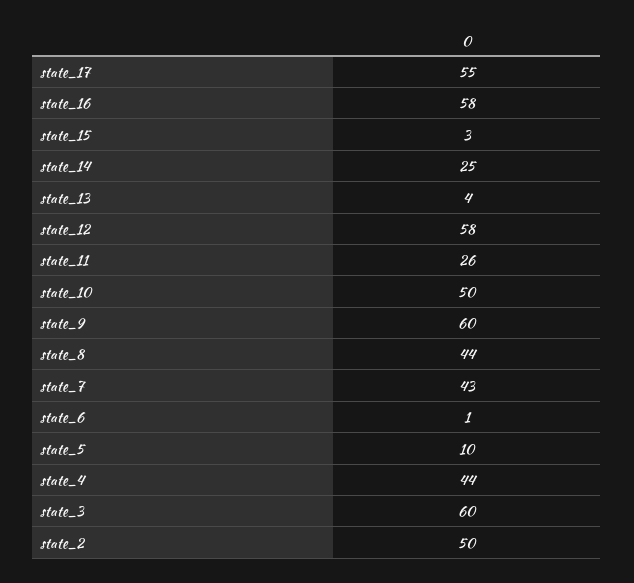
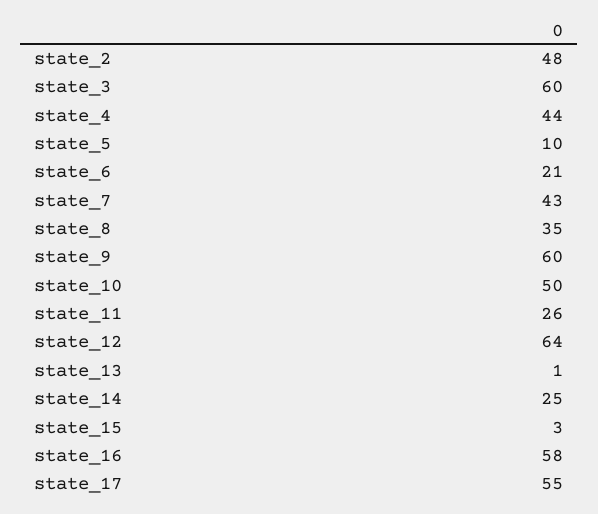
  {
    "state_17": 55,
    "state_16": 58,
    "state_15": 3,
    "state_14": 25,
-   "state_13": 4,
+   "state_13": 1,
-   "state_12": 58,
+   "state_12": 64,
    "state_11": 26,
    "state_10": 50,
    "state_9": 60,
-   "state_8": 44,
+   "state_8": 35,
    "state_7": 43,
-   "state_6": 1,
+   "state_6": 21,
    "state_5": 10,
    "state_4": 44,
    "state_3": 60,
-   "state_2": 50
+   "state_2": 48
  }

